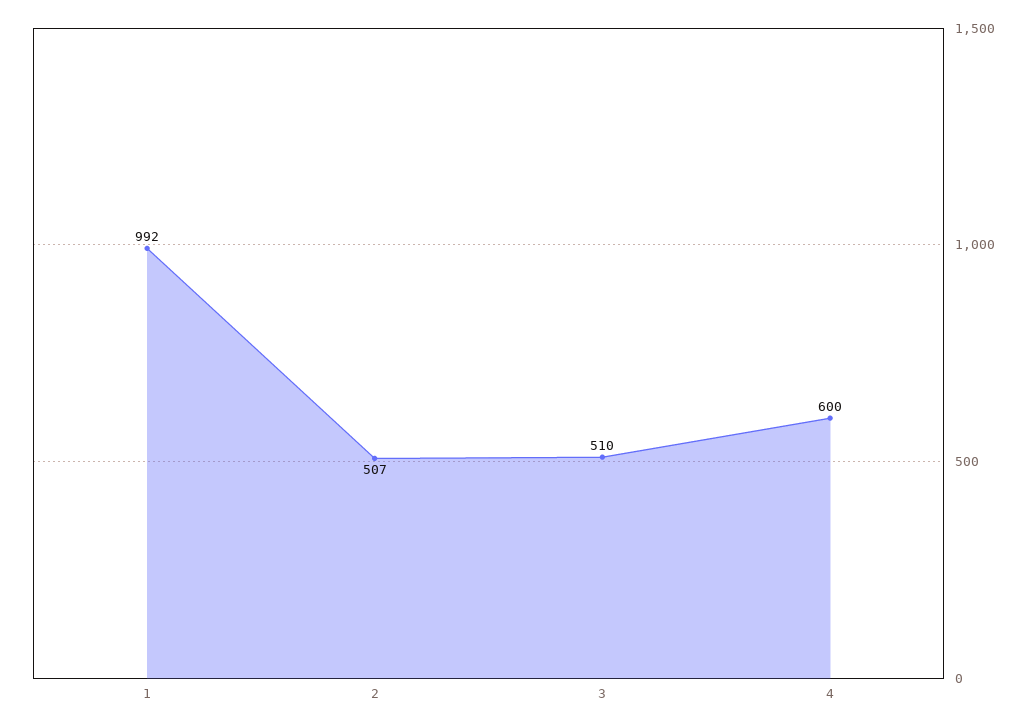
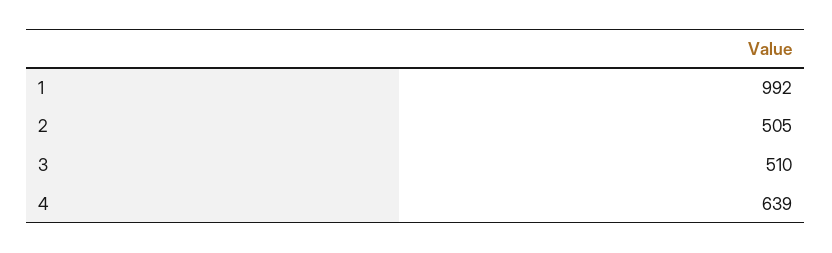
  {
    "1": 992,
-   "2": 507,
+   "2": 505,
    "3": 510,
-   "4": 600
+   "4": 639
  }

